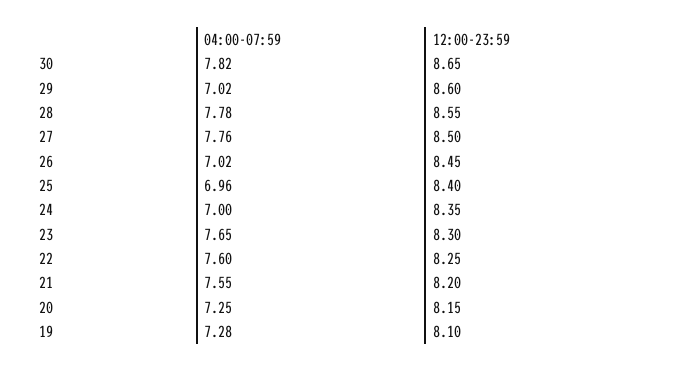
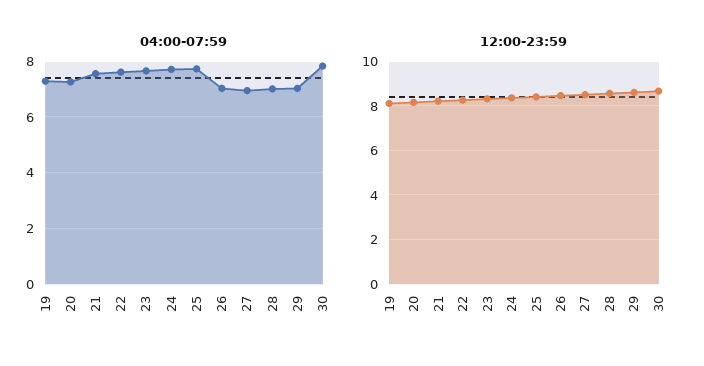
  {
    "04:00-07:59": {
      "30": 7.82,
      "29": 7.02,
-     "28": 7.78,
+     "28": 7,
-     "27": 7.76,
+     "27": 7,
      "26": 7.02,
-     "25": 6.96,
+     "25": 7.75,
-     "24": 7,
+     "24": 7.75,
      "23": 7.65,
      "22": 7.6,
      "21": 7.55,
      "20": 7.25,
      "19": 7.28
    },
    "12:00-23:59": {
      "30": 8.65,
      "29": 8.6,
      "28": 8.55,
      "27": 8.5,
      "26": 8.45,
      "25": 8.4,
      "24": 8.35,
      "23": 8.3,
      "22": 8.25,
      "21": 8.2,
      "20": 8.15,
      "19": 8.1
    }
  }

